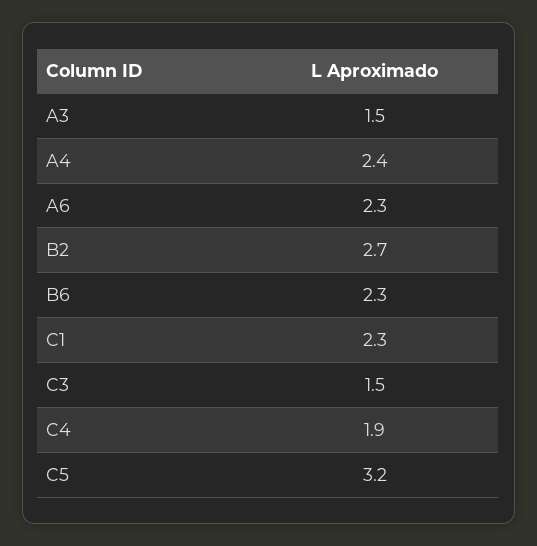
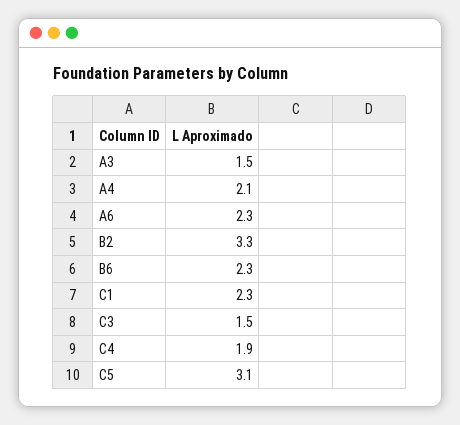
  {
    "A3": 1.5,
-   "A4": 2.4,
+   "A4": 2.1,
    "A6": 2.3,
-   "B2": 2.7,
+   "B2": 3.3,
    "B6": 2.3,
    "C1": 2.3,
    "C3": 1.5,
    "C4": 1.9,
-   "C5": 3.2
+   "C5": 3.1
  }

